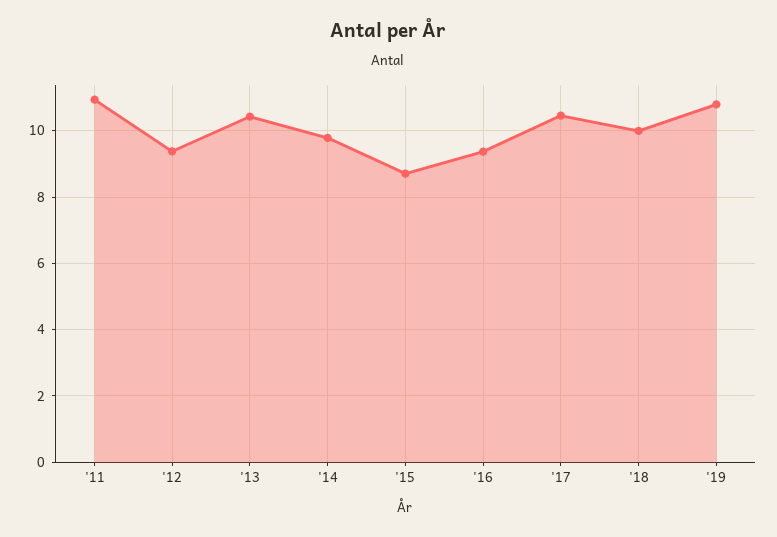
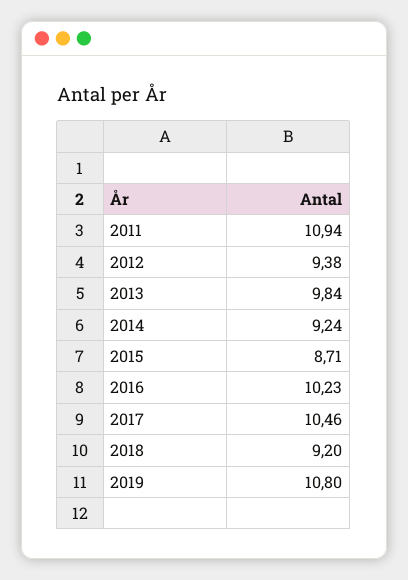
  {
    "'11": 10.94,
    "'12": 9.38,
-   "'13": 10.4,
+   "'13": 9.84,
-   "'14": 9.8,
+   "'14": 9.24,
    "'15": 8.71,
-   "'16": 9.4,
+   "'16": 10.23,
    "'17": 10.46,
-   "'18": 10,
+   "'18": 9.2,
    "'19": 10.8
  }

